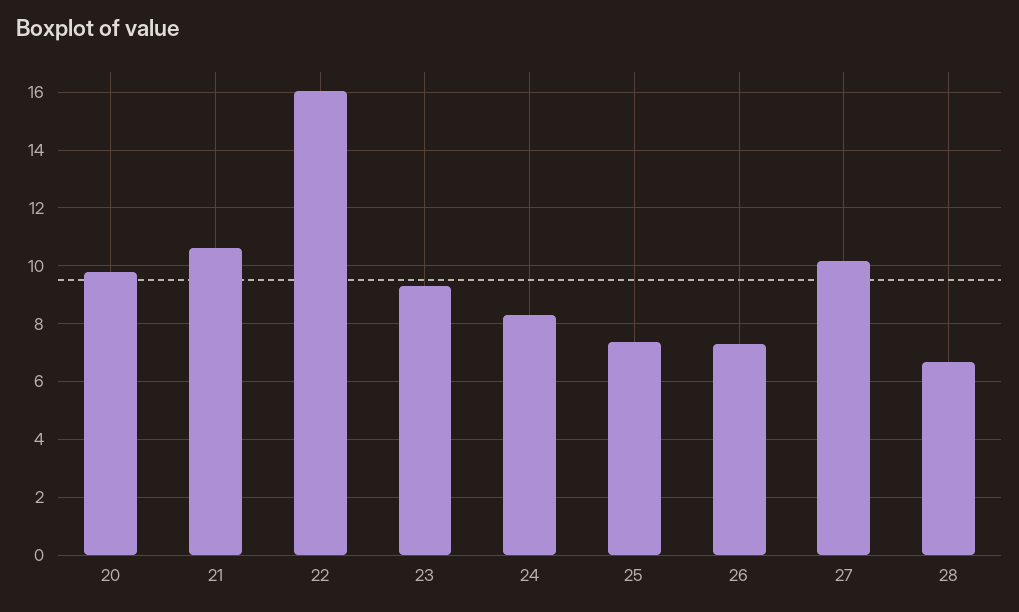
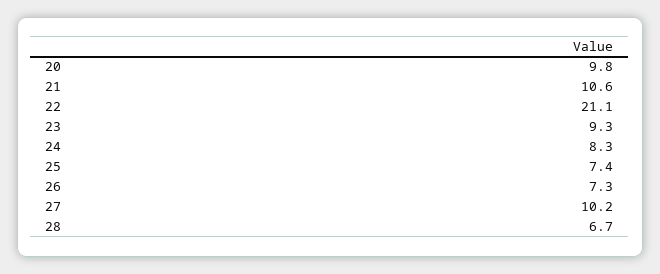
  {
    "20": 9.8,
    "21": 10.6,
-   "22": 16,
+   "22": 21.1,
    "23": 9.3,
    "24": 8.3,
    "25": 7.4,
    "26": 7.3,
    "27": 10.2,
    "28": 6.7
  }

